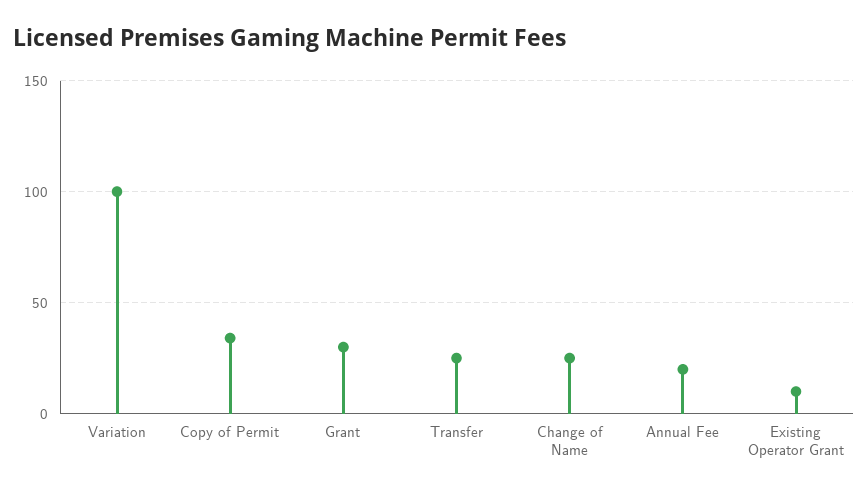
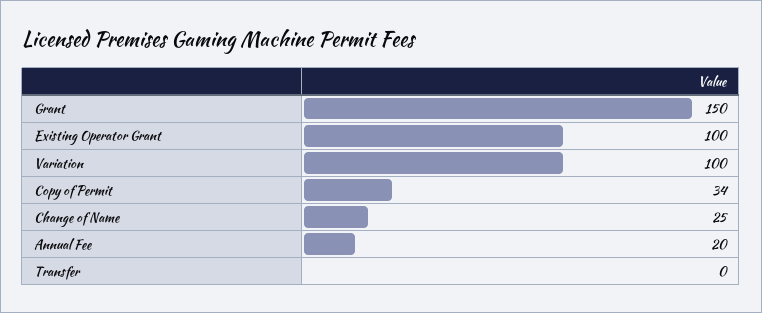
  {
    "Variation": 100,
    "Copy of Permit": 34,
-   "Grant": 30,
+   "Grant": 150,
-   "Transfer": 25,
+   "Transfer": 0,
    "Change of Name": 25,
    "Annual Fee": 20,
-   "Existing Operator Grant": 10
+   "Existing Operator Grant": 100
  }

